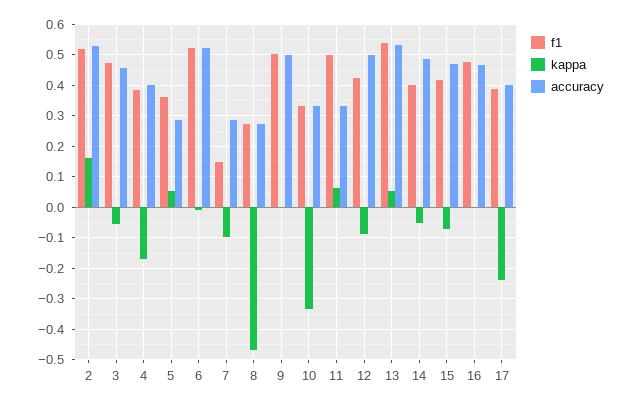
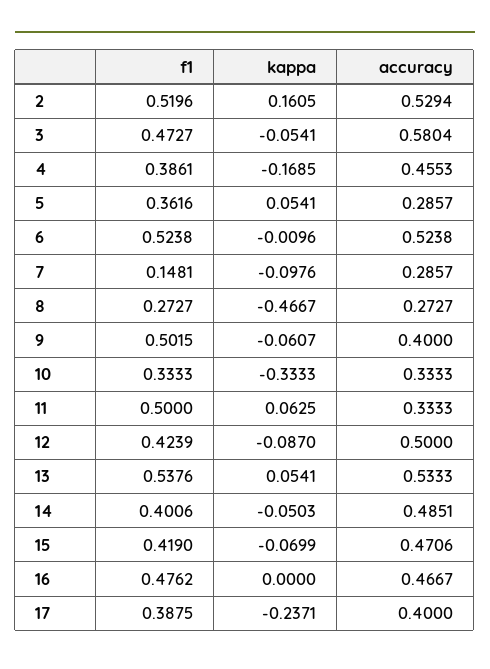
  {
    "f1": {
      "2": 0.5196,
      "3": 0.4727,
      "4": 0.3861,
      "5": 0.3616,
      "6": 0.5238,
      "7": 0.1481,
      "8": 0.2727,
      "9": 0.5015,
      "10": 0.3333,
      "11": 0.5,
      "12": 0.4239,
      "13": 0.5376,
      "14": 0.4006,
      "15": 0.419,
      "16": 0.4762,
      "17": 0.3875
    },
    "kappa": {
      "2": 0.1605,
      "3": -0.0541,
      "4": -0.1685,
      "5": 0.0541,
      "6": -0.0096,
      "7": -0.0976,
      "8": -0.4667,
-     "9": 0,
+     "9": -0.0607,
      "10": -0.3333,
      "11": 0.0625,
      "12": -0.087,
      "13": 0.0541,
      "14": -0.0503,
      "15": -0.0699,
      "16": 0,
      "17": -0.2371
    },
    "accuracy": {
      "2": 0.5294,
-     "3": 0.46,
+     "3": 0.5804,
-     "4": 0.4,
+     "4": 0.4553,
      "5": 0.2857,
      "6": 0.5238,
      "7": 0.2857,
      "8": 0.2727,
-     "9": 0.5,
+     "9": 0.4,
      "10": 0.3333,
      "11": 0.3333,
      "12": 0.5,
      "13": 0.5333,
      "14": 0.4851,
      "15": 0.4706,
      "16": 0.4667,
      "17": 0.4
    }
  }

